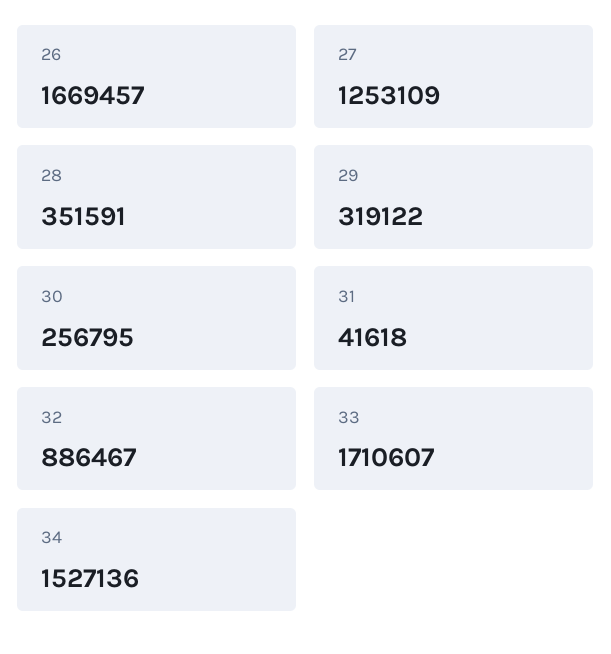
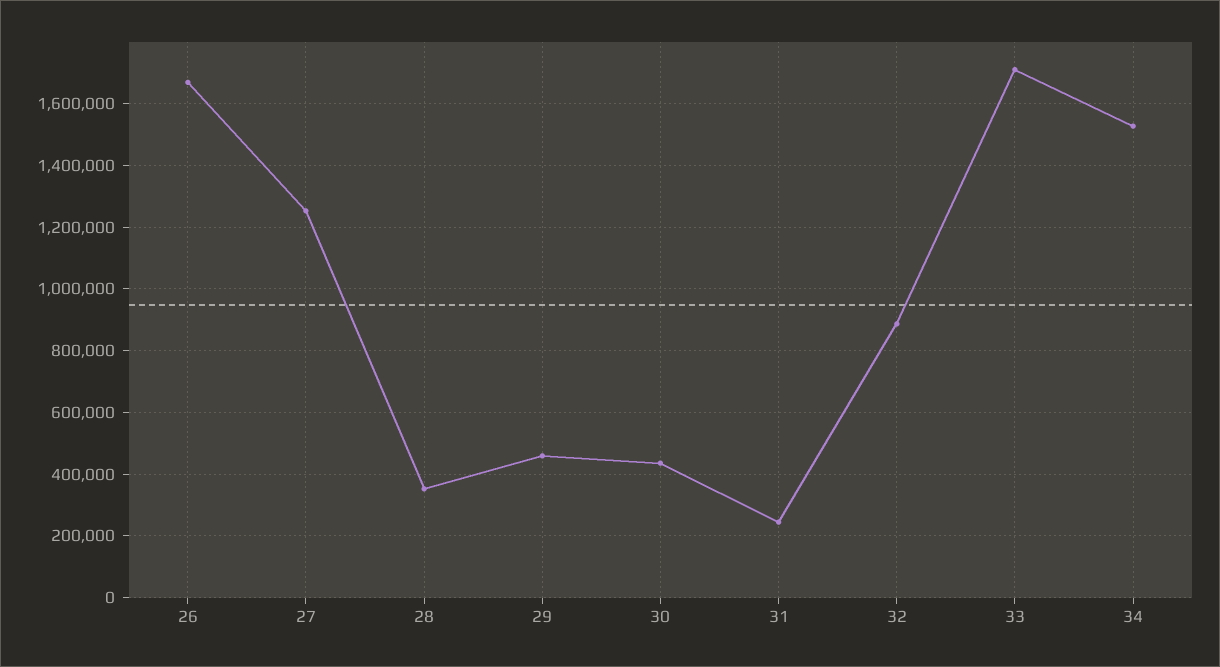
  {
    "26": 1669457,
    "27": 1253109,
    "28": 351591,
-   "29": 319122,
+   "29": 460000,
-   "30": 256795,
+   "30": 440000,
-   "31": 41618,
+   "31": 240000,
    "32": 886467,
    "33": 1710607,
    "34": 1527136
  }

